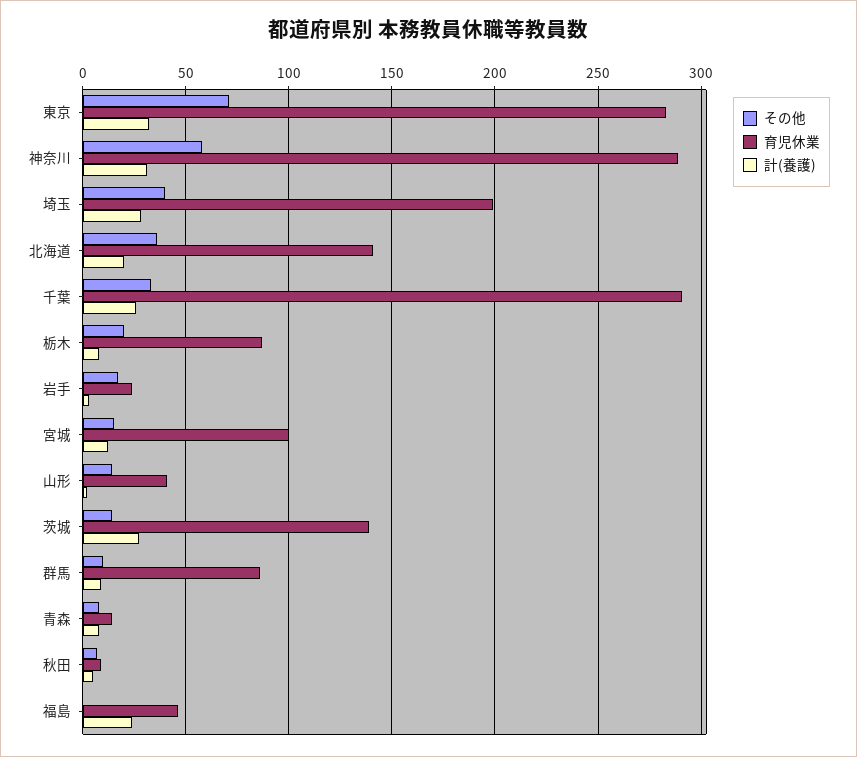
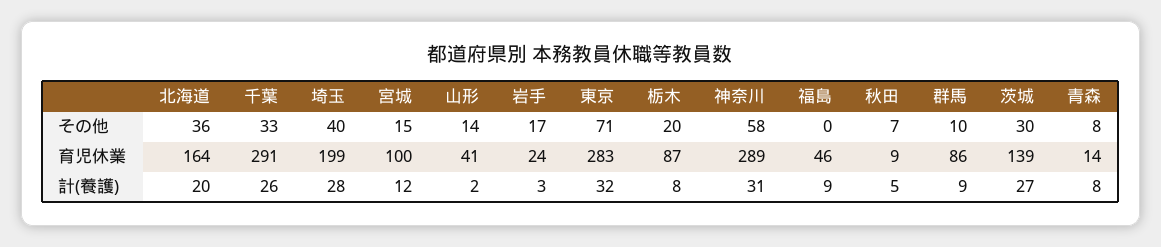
  {
    "その他": {
      "東京": 71,
      "神奈川": 58,
      "埼玉": 40,
      "北海道": 36,
      "千葉": 33,
      "栃木": 20,
      "岩手": 17,
      "宮城": 15,
      "山形": 14,
-     "茨城": 15,
+     "茨城": 30,
      "群馬": 10,
      "青森": 8,
      "秋田": 7,
      "福島": 0
    },
    "育児休業": {
      "東京": 283,
      "神奈川": 289,
      "埼玉": 199,
-     "北海道": 140,
+     "北海道": 164,
      "千葉": 291,
      "栃木": 87,
      "岩手": 24,
      "宮城": 100,
      "山形": 41,
      "茨城": 139,
      "群馬": 86,
      "青森": 14,
      "秋田": 9,
      "福島": 46
    },
    "計(養護)": {
      "東京": 32,
      "神奈川": 31,
      "埼玉": 28,
      "北海道": 20,
      "千葉": 26,
      "栃木": 8,
      "岩手": 3,
      "宮城": 12,
      "山形": 2,
      "茨城": 27,
      "群馬": 9,
      "青森": 8,
      "秋田": 5,
-     "福島": 25
+     "福島": 9
    }
  }

